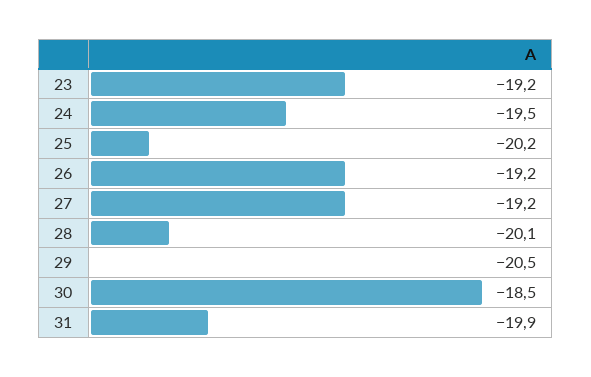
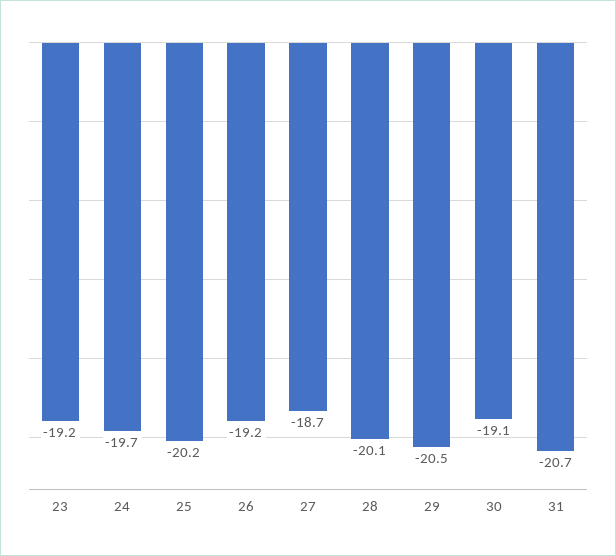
  {
    "23": -19.2,
-   "24": -19.5,
+   "24": -19.7,
    "25": -20.2,
    "26": -19.2,
-   "27": -19.2,
+   "27": -18.7,
    "28": -20.1,
    "29": -20.5,
-   "30": -18.5,
+   "30": -19.1,
-   "31": -19.9
+   "31": -20.7
  }

